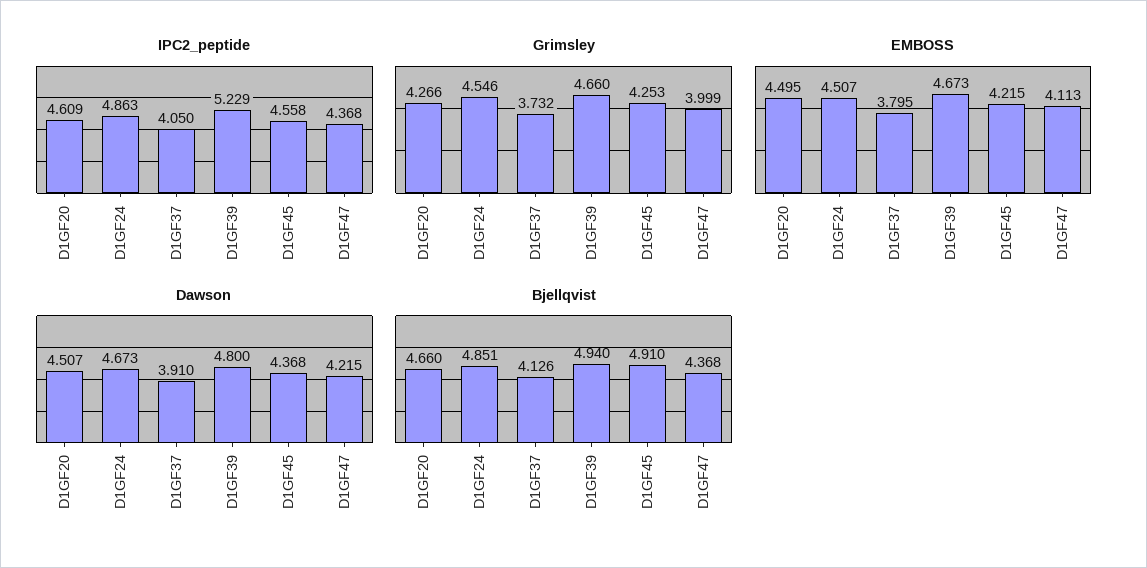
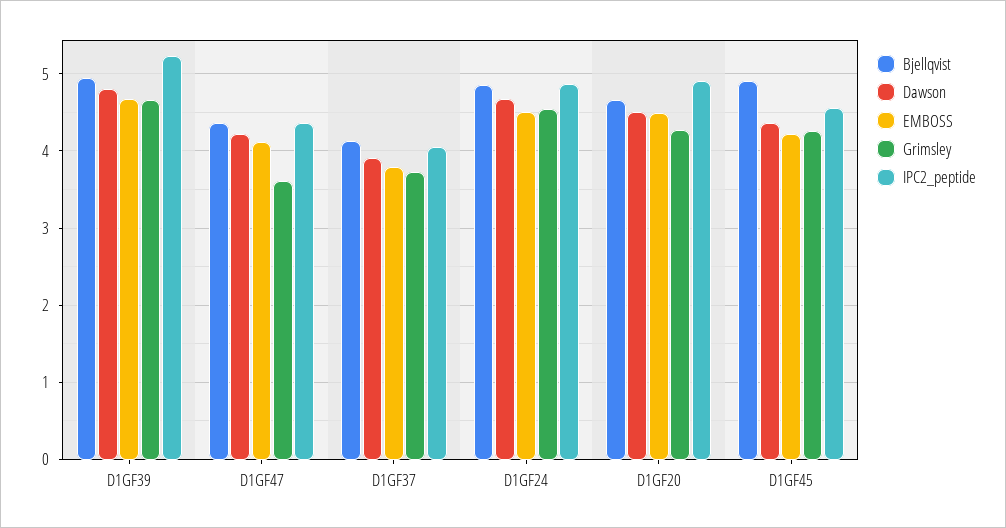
  {
    "IPC2_peptide": {
-     "D1GF20": 4.609,
+     "D1GF20": 4.9,
      "D1GF24": 4.863,
      "D1GF37": 4.05,
      "D1GF39": 5.229,
      "D1GF45": 4.558,
      "D1GF47": 4.368
    },
    "Grimsley": {
      "D1GF20": 4.266,
      "D1GF24": 4.546,
      "D1GF37": 3.732,
      "D1GF39": 4.66,
      "D1GF45": 4.253,
-     "D1GF47": 3.999
+     "D1GF47": 3.6
    },
    "EMBOSS": {
      "D1GF20": 4.495,
      "D1GF24": 4.507,
      "D1GF37": 3.795,
      "D1GF39": 4.673,
      "D1GF45": 4.215,
      "D1GF47": 4.113
    },
    "Dawson": {
      "D1GF20": 4.507,
      "D1GF24": 4.673,
      "D1GF37": 3.91,
      "D1GF39": 4.8,
      "D1GF45": 4.368,
      "D1GF47": 4.215
    },
    "Bjellqvist": {
      "D1GF20": 4.66,
      "D1GF24": 4.851,
      "D1GF37": 4.126,
      "D1GF39": 4.94,
      "D1GF45": 4.91,
      "D1GF47": 4.368
    }
  }

